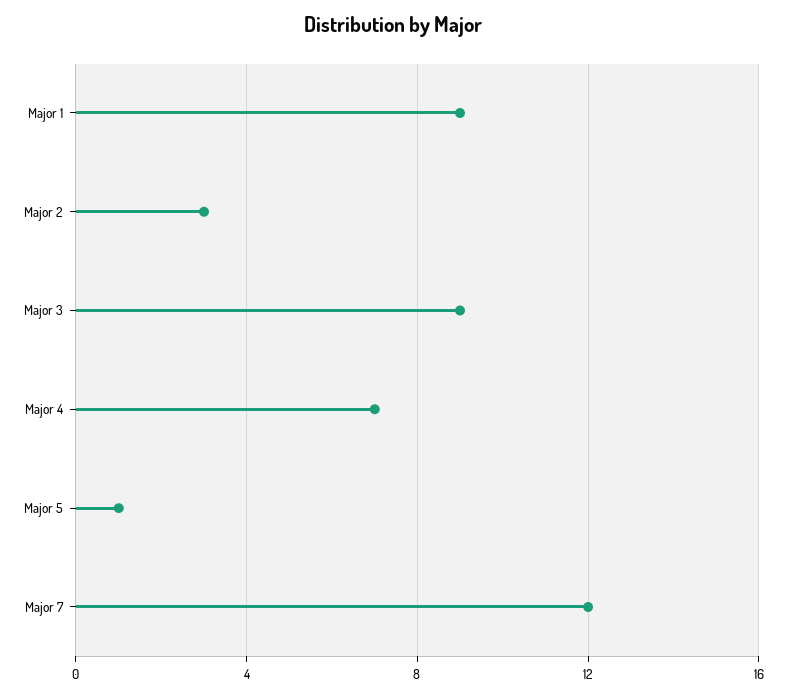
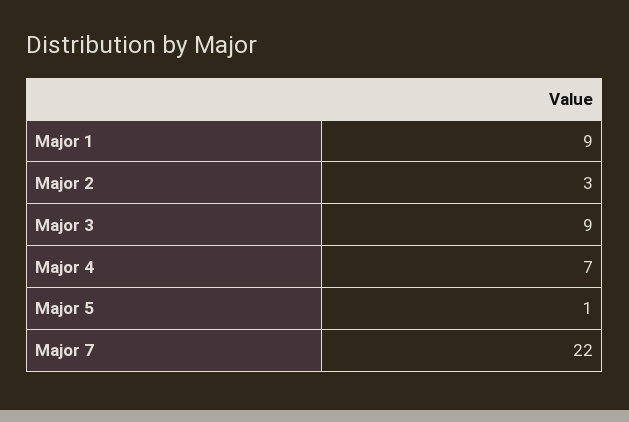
  {
    "Major 1": 9,
    "Major 2": 3,
    "Major 3": 9,
    "Major 4": 7,
    "Major 5": 1,
-   "Major 7": 12
+   "Major 7": 22
  }

